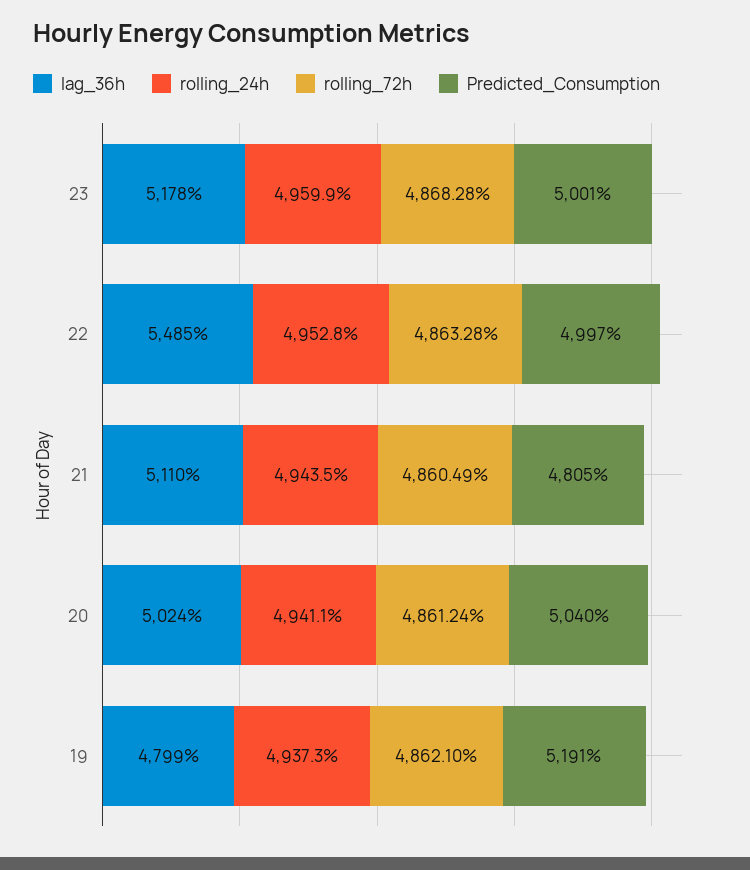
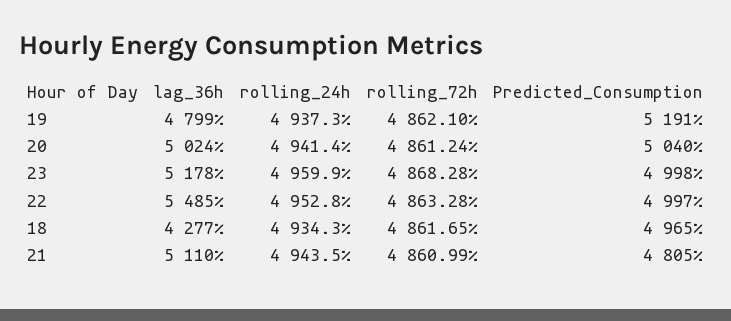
  {
    "lag_36h": {
      "23": 5178,
      "22": 5485,
      "21": 5110,
      "20": 5024,
-     "19": 4799
+     "19": 4799,
+     "18": 4277
    },
    "rolling_24h": {
      "23": 4959.9,
      "22": 4952.8,
      "21": 4943.5,
-     "20": 4941.1,
+     "20": 4941.4,
-     "19": 4937.3
+     "19": 4937.3,
+     "18": 4934.3
    },
    "rolling_72h": {
      "23": 4868.28,
      "22": 4863.28,
-     "21": 4860.49,
+     "21": 4860.99,
      "20": 4861.24,
-     "19": 4862.1
+     "19": 4862.1,
+     "18": 4861.65
    },
    "Predicted_Consumption": {
-     "23": 5001,
+     "23": 4998,
      "22": 4997,
      "21": 4805,
      "20": 5040,
-     "19": 5191
+     "19": 5191,
+     "18": 4965
    }
  }

